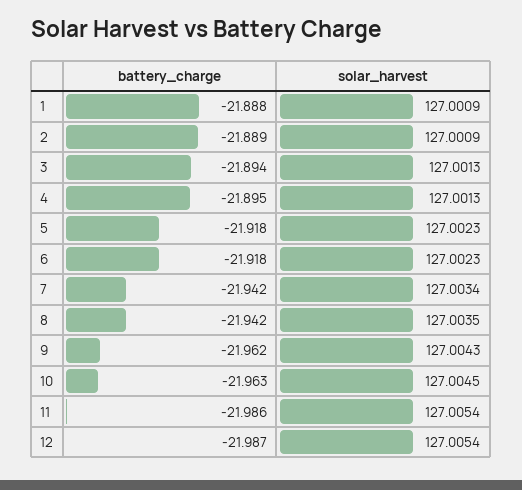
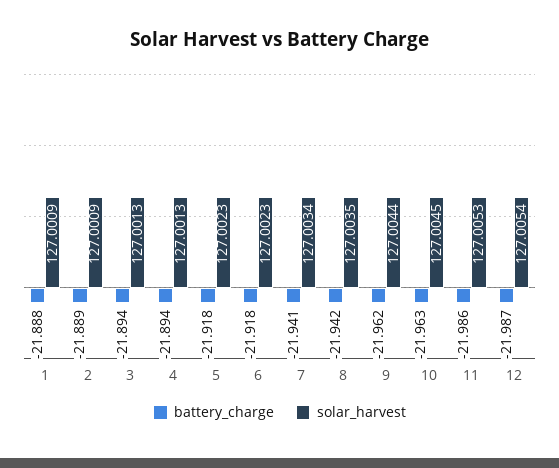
  {
    "battery_charge": {
      "1": -21.888,
      "2": -21.889,
      "3": -21.894,
-     "4": -21.895,
+     "4": -21.894,
      "5": -21.918,
      "6": -21.918,
-     "7": -21.942,
+     "7": -21.941,
      "8": -21.942,
      "9": -21.962,
      "10": -21.963,
      "11": -21.986,
      "12": -21.987
    },
    "solar_harvest": {
      "1": 127.0009,
      "2": 127.0009,
      "3": 127.0013,
      "4": 127.0013,
      "5": 127.0023,
      "6": 127.0023,
      "7": 127.0034,
      "8": 127.0035,
-     "9": 127.0043,
+     "9": 127.0044,
      "10": 127.0045,
-     "11": 127.0054,
+     "11": 127.0053,
      "12": 127.0054
    }
  }

